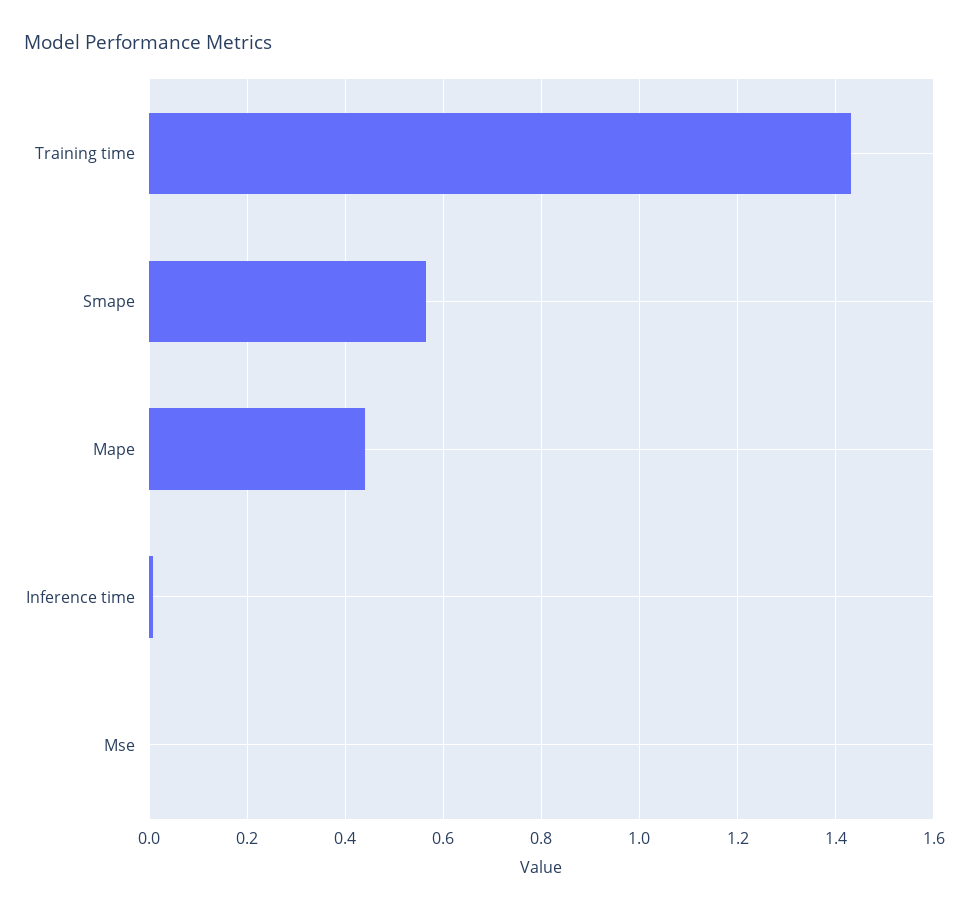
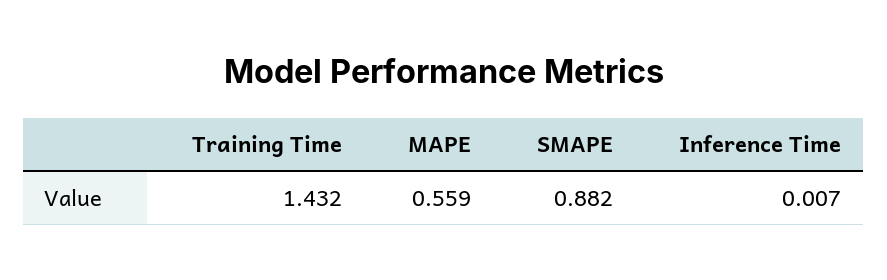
  {
    "Training time": 1.432,
-   "Smape": 0.56,
+   "Smape": 0.882,
-   "Mape": 0.44,
+   "Mape": 0.559,
-   "Inference time": 0.007,
+   "Inference time": 0.007
-   "Mse": 0
  }

